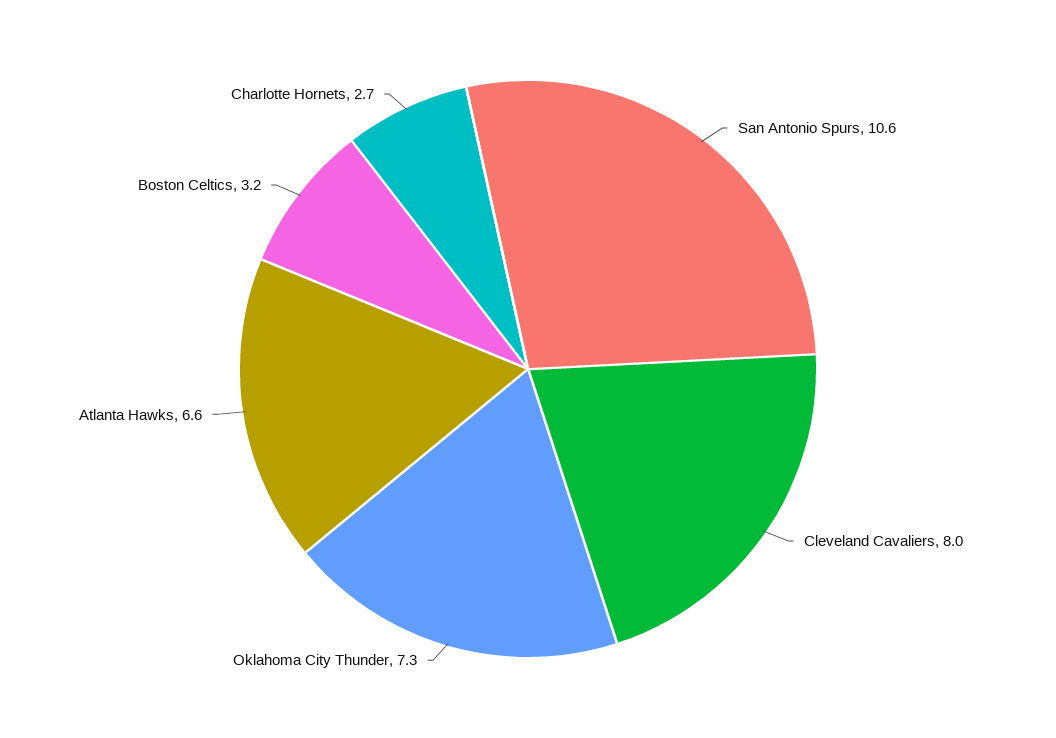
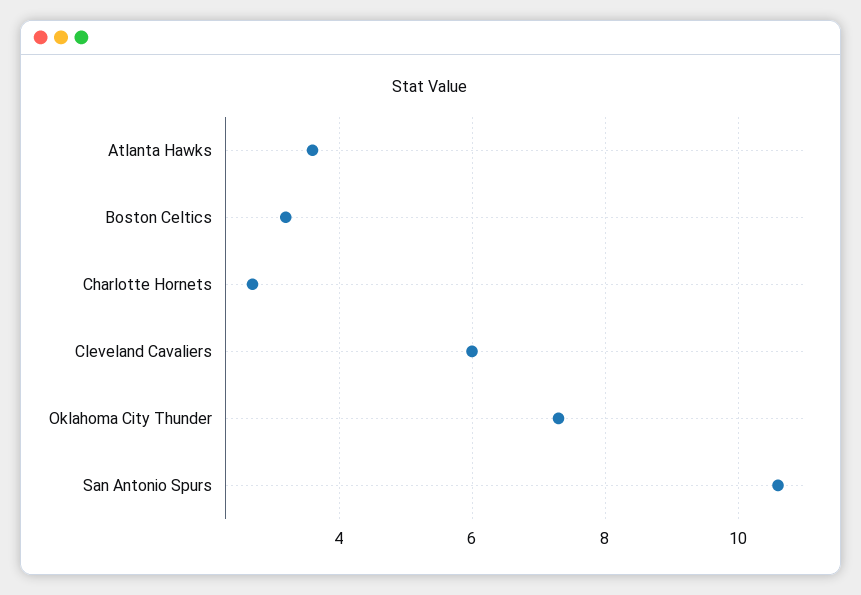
  {
    "San Antonio Spurs": 10.6,
-   "Cleveland Cavaliers": 8,
+   "Cleveland Cavaliers": 6,
    "Oklahoma City Thunder": 7.3,
-   "Atlanta Hawks": 6.6,
+   "Atlanta Hawks": 3.5,
    "Boston Celtics": 3.2,
    "Charlotte Hornets": 2.7
  }

